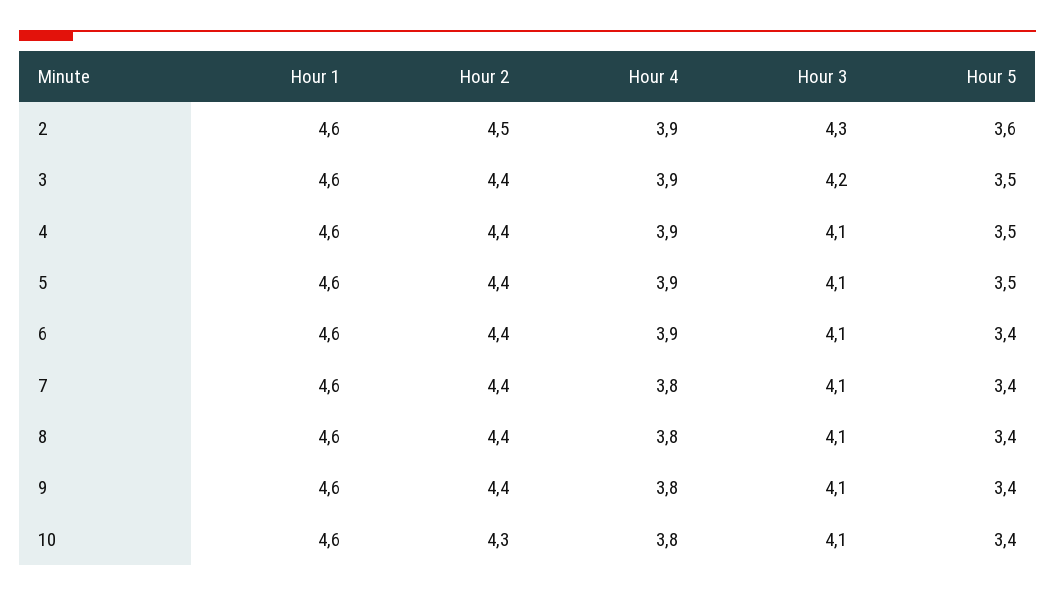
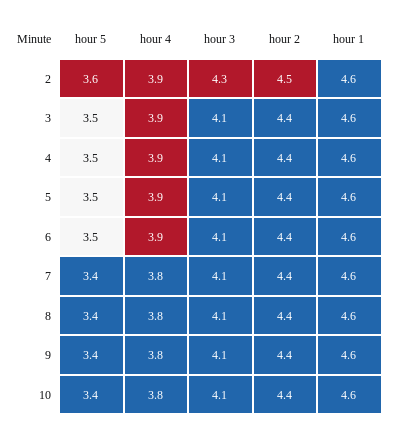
  {
    "Hour 1": {
      "2": 4.6,
      "3": 4.6,
      "4": 4.6,
      "5": 4.6,
      "6": 4.6,
      "7": 4.6,
      "8": 4.6,
      "9": 4.6,
      "10": 4.6
    },
    "Hour 2": {
      "2": 4.5,
      "3": 4.4,
      "4": 4.4,
      "5": 4.4,
      "6": 4.4,
      "7": 4.4,
      "8": 4.4,
      "9": 4.4,
-     "10": 4.3
+     "10": 4.4
    },
    "Hour 4": {
      "2": 3.9,
      "3": 3.9,
      "4": 3.9,
      "5": 3.9,
      "6": 3.9,
      "7": 3.8,
      "8": 3.8,
      "9": 3.8,
      "10": 3.8
    },
    "Hour 3": {
      "2": 4.3,
-     "3": 4.2,
+     "3": 4.1,
      "4": 4.1,
      "5": 4.1,
      "6": 4.1,
      "7": 4.1,
      "8": 4.1,
      "9": 4.1,
      "10": 4.1
    },
    "Hour 5": {
      "2": 3.6,
      "3": 3.5,
      "4": 3.5,
      "5": 3.5,
-     "6": 3.4,
+     "6": 3.5,
      "7": 3.4,
      "8": 3.4,
      "9": 3.4,
      "10": 3.4
    }
  }

